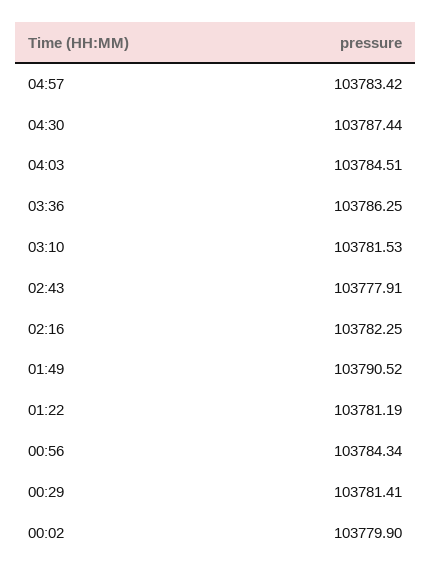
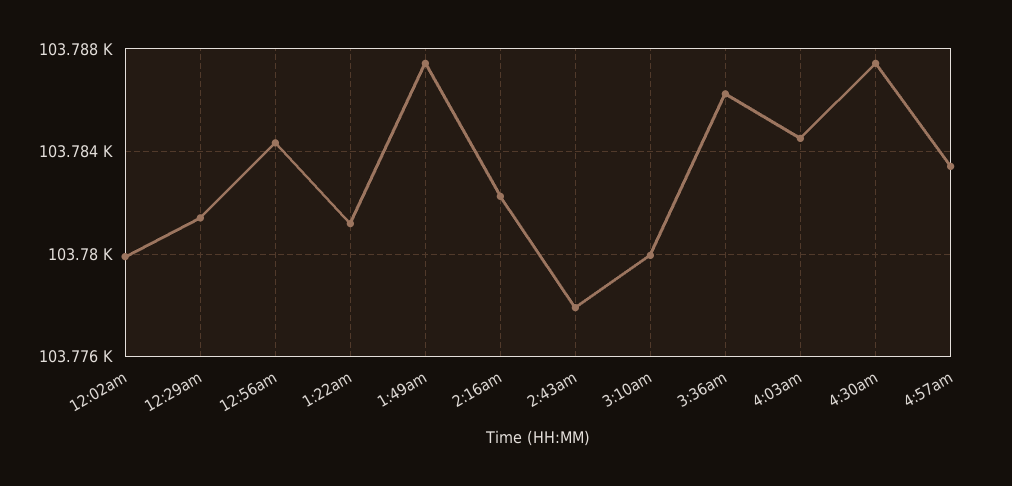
  {
    "04:57": 103783.42,
    "04:30": 103787.44,
    "04:03": 103784.51,
    "03:36": 103786.25,
-   "03:10": 103781.53,
+   "03:10": 103780,
    "02:43": 103777.91,
    "02:16": 103782.25,
-   "01:49": 103790.52,
+   "01:49": 103787.5,
    "01:22": 103781.19,
    "00:56": 103784.34,
    "00:29": 103781.41,
    "00:02": 103779.9
  }

